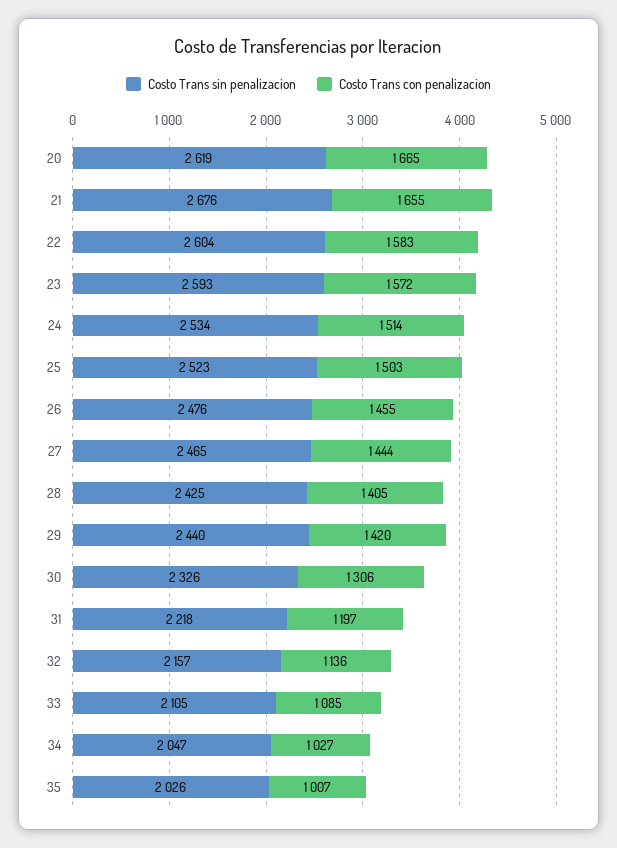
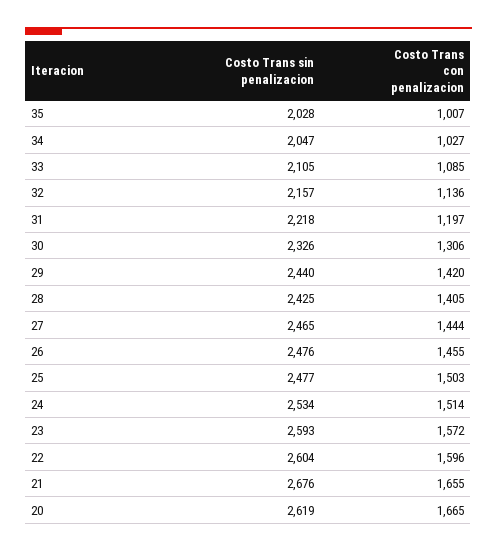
  {
    "Costo Trans sin penalizacion": {
      "20": 2619,
      "21": 2676,
      "22": 2604,
      "23": 2593,
      "24": 2534,
-     "25": 2523,
+     "25": 2477,
      "26": 2476,
      "27": 2465,
      "28": 2425,
      "29": 2440,
      "30": 2326,
      "31": 2218,
      "32": 2157,
      "33": 2105,
      "34": 2047,
-     "35": 2026
+     "35": 2028
    },
    "Costo Trans con penalizacion": {
      "20": 1665,
      "21": 1655,
-     "22": 1583,
+     "22": 1596,
      "23": 1572,
      "24": 1514,
      "25": 1503,
      "26": 1455,
      "27": 1444,
      "28": 1405,
      "29": 1420,
      "30": 1306,
      "31": 1197,
      "32": 1136,
      "33": 1085,
      "34": 1027,
      "35": 1007
    }
  }

